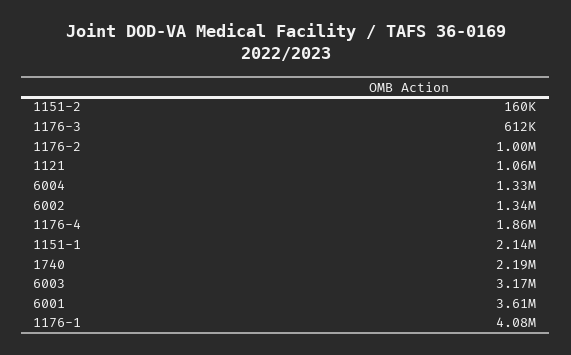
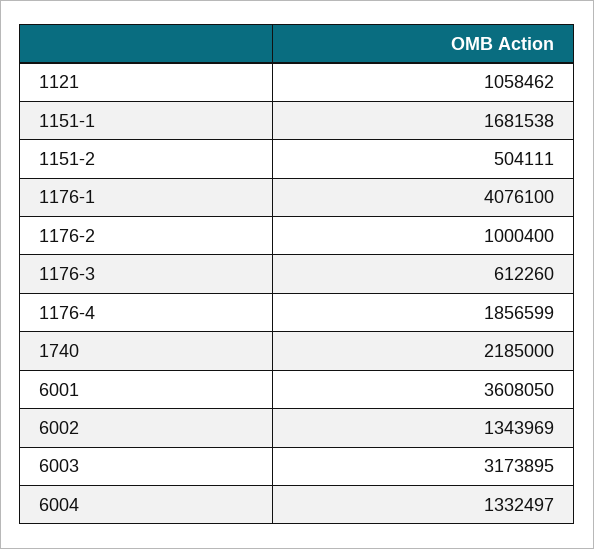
  {
-   "1151-2": 160000,
+   "1151-2": 504111,
    "1176-3": 612260,
    "1176-2": 1000400,
    "1121": 1058462,
    "6004": 1332497,
    "6002": 1343969,
    "1176-4": 1856599,
-   "1151-1": 2140000,
+   "1151-1": 1681538,
    "1740": 2185000,
    "6003": 3173895,
    "6001": 3608050,
    "1176-1": 4076100
  }

